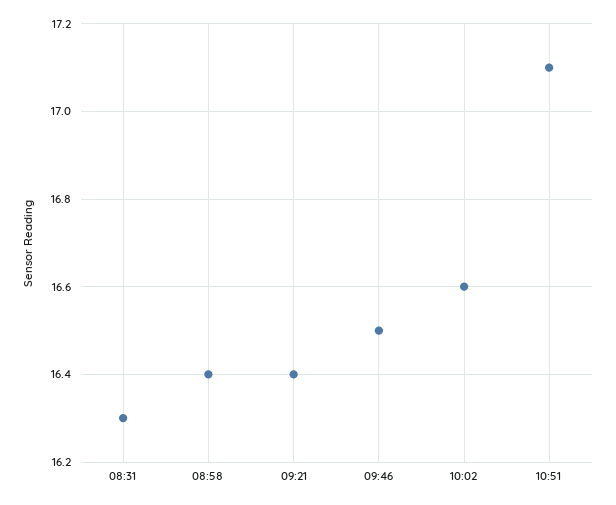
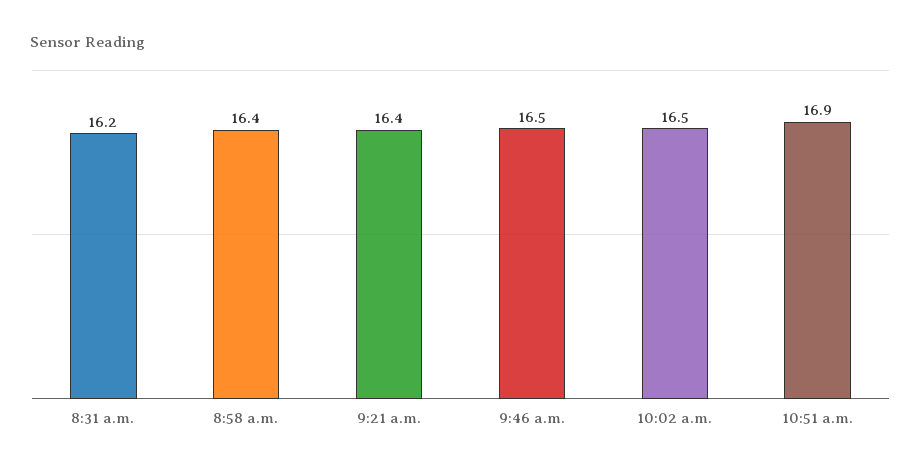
  {
-   "08:31": 16.3,
+   "08:31": 16.2,
    "08:58": 16.4,
    "09:21": 16.4,
    "09:46": 16.5,
-   "10:02": 16.6,
+   "10:02": 16.5,
-   "10:51": 17.1
+   "10:51": 16.9
  }

